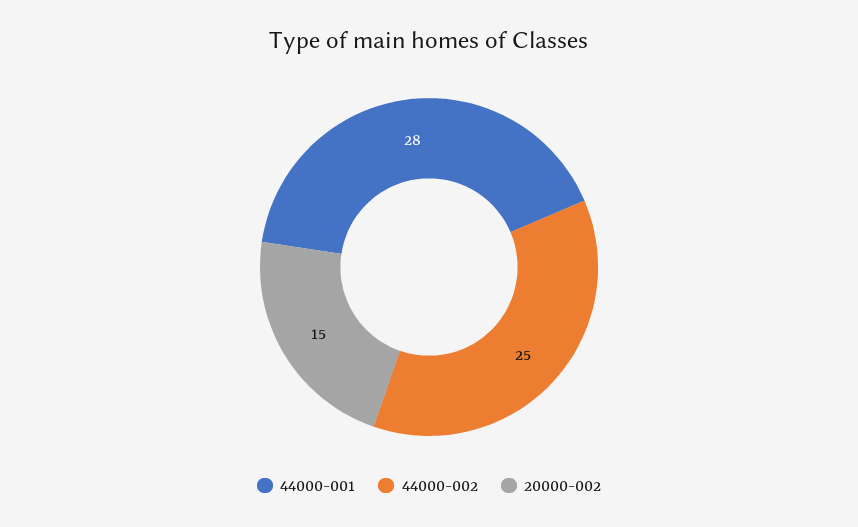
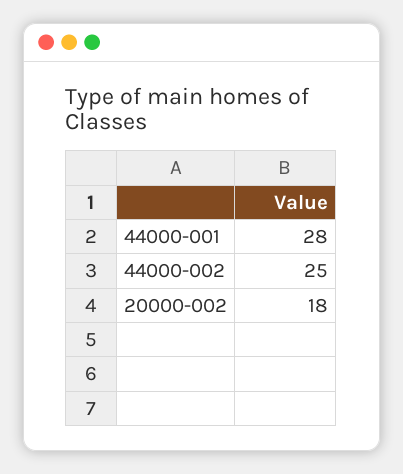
  {
    "44000-001": 28,
    "44000-002": 25,
-   "20000-002": 15
+   "20000-002": 18
  }

